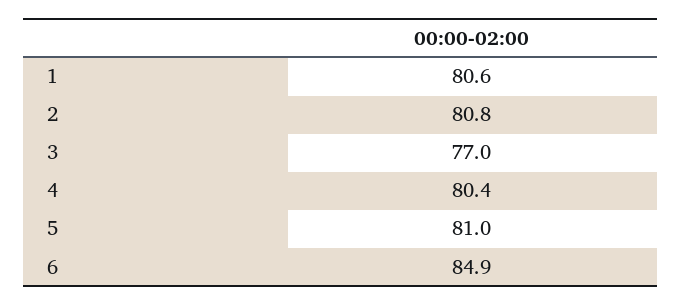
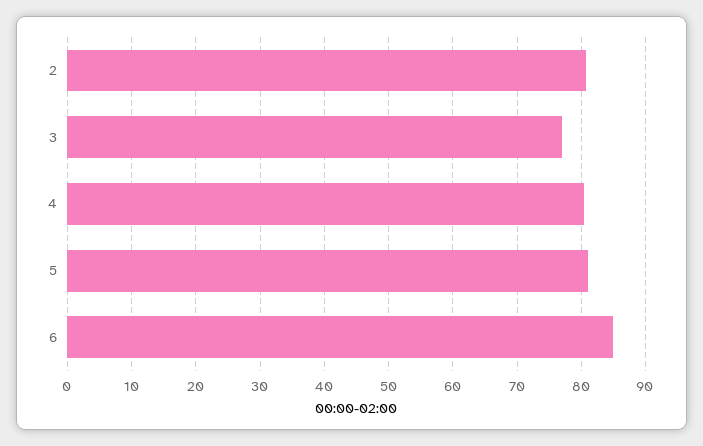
  {
-   "1": 80.6,
    "2": 80.8,
    "3": 77,
    "4": 80.4,
    "5": 81,
    "6": 84.9
  }

